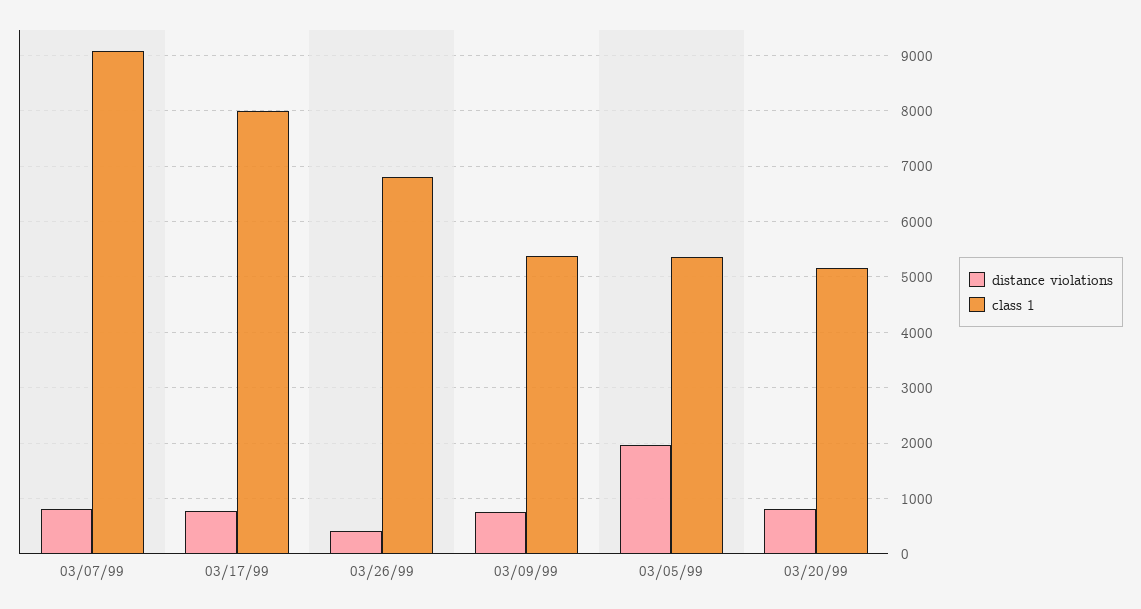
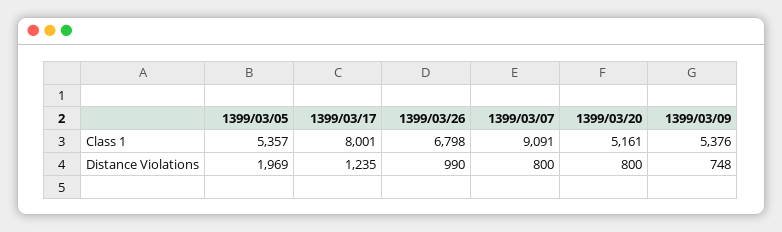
  {
    "distance violations": {
      "03/07/99": 800,
-     "03/17/99": 800,
+     "03/17/99": 1235,
-     "03/26/99": 400,
+     "03/26/99": 990,
      "03/09/99": 748,
      "03/05/99": 1969,
      "03/20/99": 800
    },
    "class 1": {
      "03/07/99": 9091,
      "03/17/99": 8001,
      "03/26/99": 6798,
      "03/09/99": 5376,
      "03/05/99": 5357,
      "03/20/99": 5161
    }
  }

